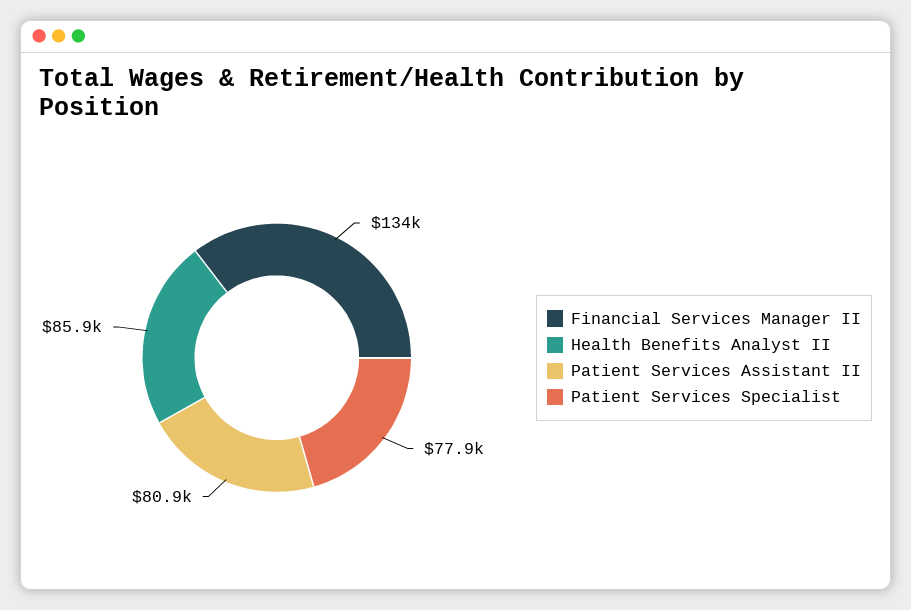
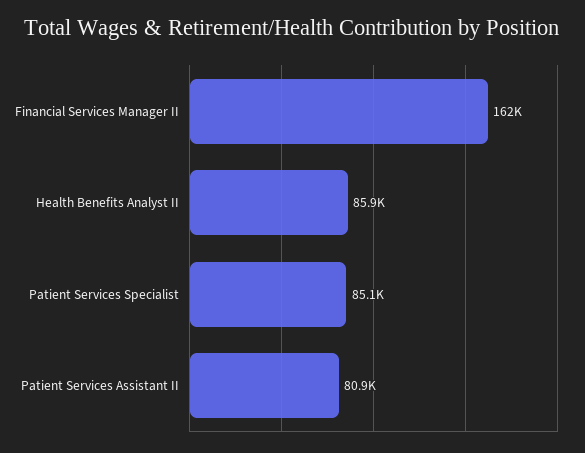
  {
-   "Financial Services Manager II": 134000,
+   "Financial Services Manager II": 162000,
    "Health Benefits Analyst II": 85900,
    "Patient Services Assistant II": 80900,
-   "Patient Services Specialist": 77900
+   "Patient Services Specialist": 85100
  }

